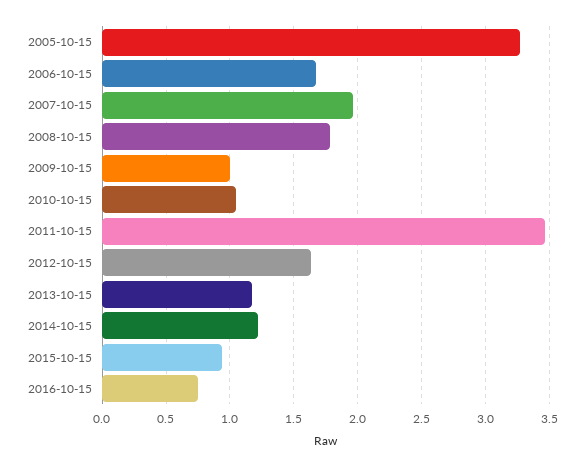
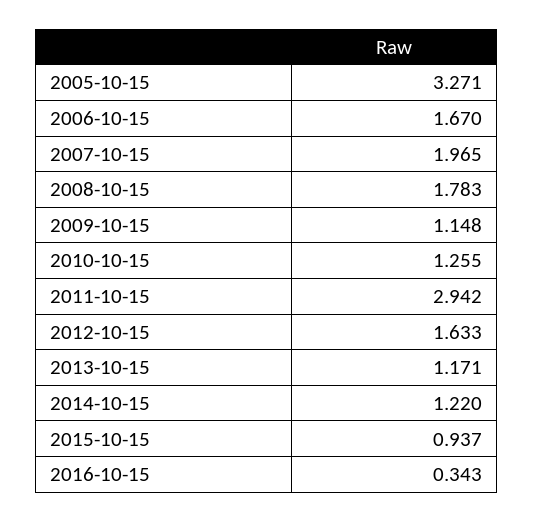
  {
    "2005-10-15": 3.271,
    "2006-10-15": 1.67,
    "2007-10-15": 1.965,
    "2008-10-15": 1.783,
-   "2009-10-15": 1,
+   "2009-10-15": 1.148,
-   "2010-10-15": 1.05,
+   "2010-10-15": 1.255,
-   "2011-10-15": 3.45,
+   "2011-10-15": 2.942,
    "2012-10-15": 1.633,
    "2013-10-15": 1.171,
    "2014-10-15": 1.22,
    "2015-10-15": 0.937,
-   "2016-10-15": 0.75
+   "2016-10-15": 0.343
  }

